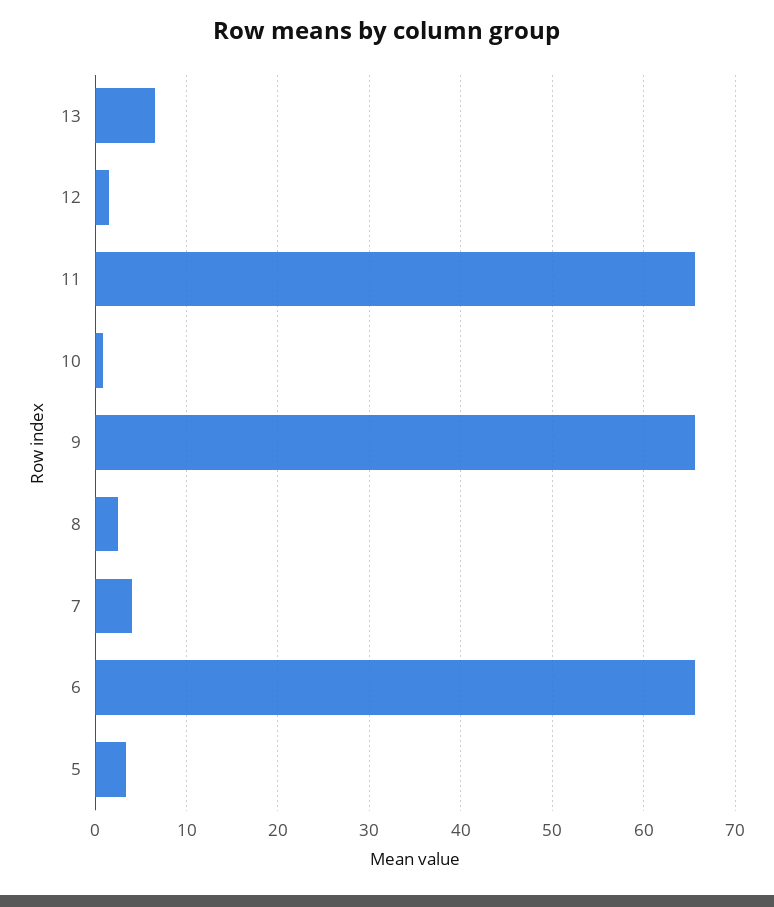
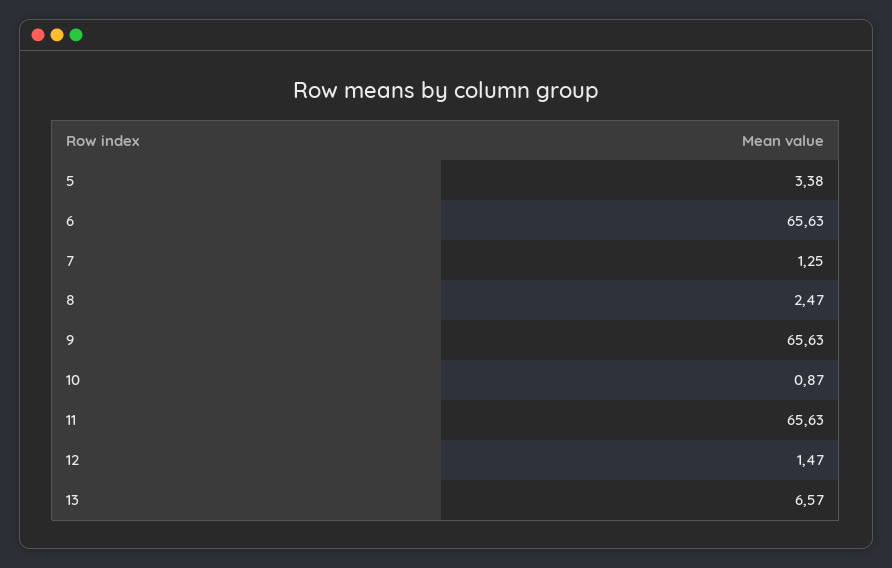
  {
    "13": 6.57,
    "12": 1.47,
    "11": 65.63,
    "10": 0.87,
    "9": 65.63,
    "8": 2.47,
-   "7": 4,
+   "7": 1.25,
    "6": 65.63,
    "5": 3.38
  }

